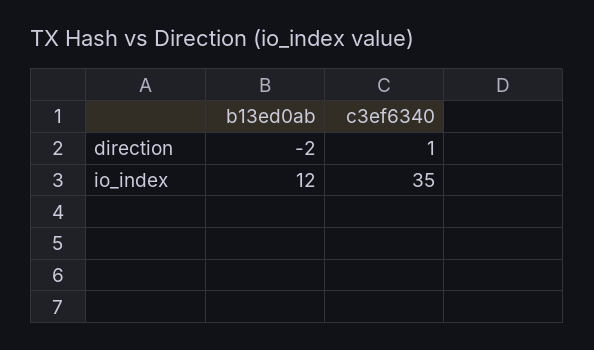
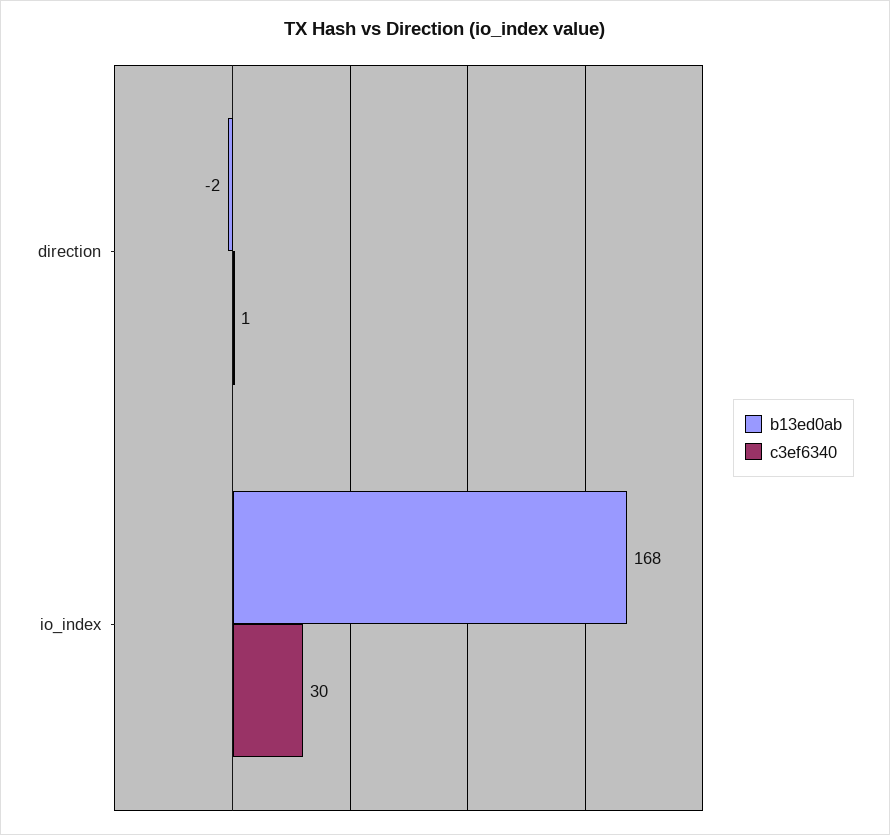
  {
    "b13ed0ab": {
      "direction": -2,
-     "io_index": 12
+     "io_index": 168
    },
    "c3ef6340": {
      "direction": 1,
-     "io_index": 35
+     "io_index": 30
    }
  }

